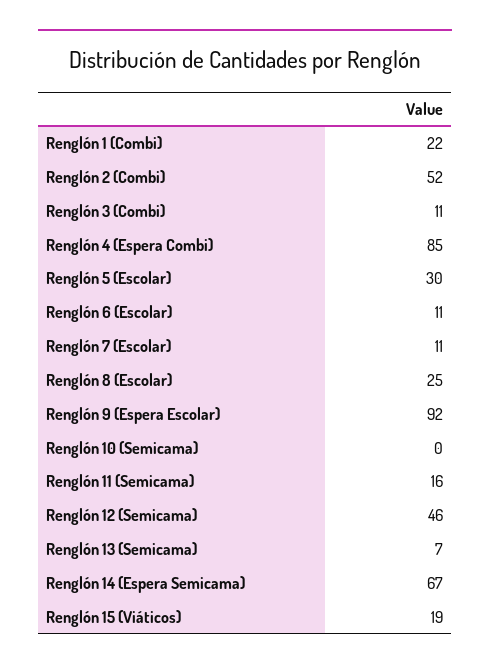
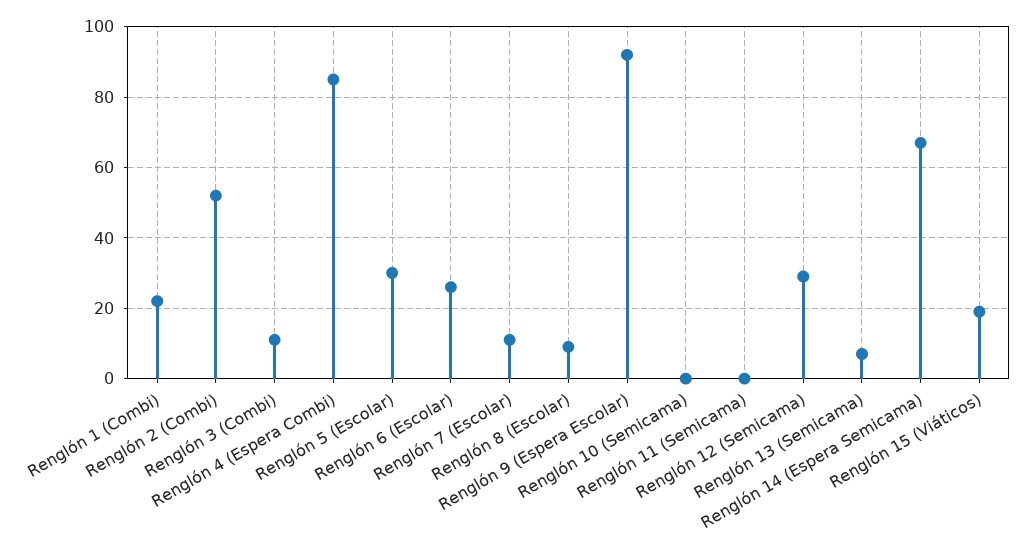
  {
    "Renglón 1 (Combi)": 22,
    "Renglón 2 (Combi)": 52,
    "Renglón 3 (Combi)": 11,
    "Renglón 4 (Espera Combi)": 85,
    "Renglón 5 (Escolar)": 30,
-   "Renglón 6 (Escolar)": 11,
+   "Renglón 6 (Escolar)": 25,
    "Renglón 7 (Escolar)": 11,
-   "Renglón 8 (Escolar)": 25,
+   "Renglón 8 (Escolar)": 10,
    "Renglón 9 (Espera Escolar)": 92,
    "Renglón 10 (Semicama)": 0,
-   "Renglón 11 (Semicama)": 16,
+   "Renglón 11 (Semicama)": 0,
-   "Renglón 12 (Semicama)": 46,
+   "Renglón 12 (Semicama)": 30,
    "Renglón 13 (Semicama)": 7,
    "Renglón 14 (Espera Semicama)": 67,
    "Renglón 15 (Viáticos)": 19
  }

